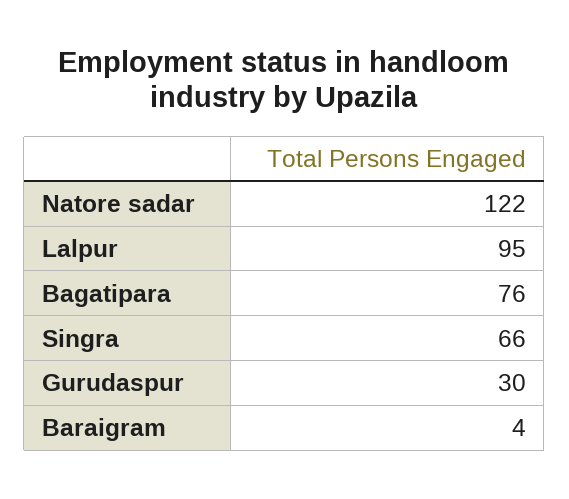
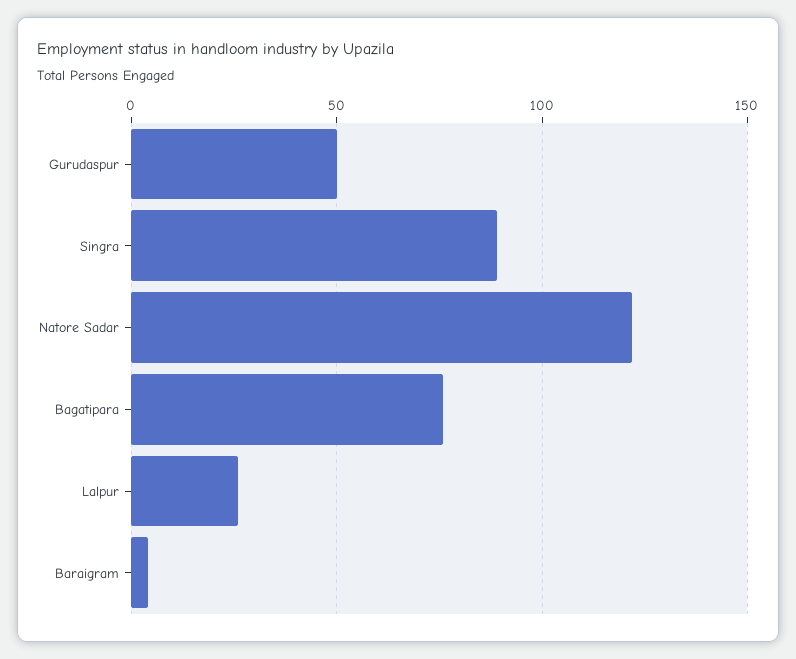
  {
    "Natore sadar": 122,
-   "Lalpur": 95,
+   "Lalpur": 25,
    "Bagatipara": 76,
-   "Singra": 66,
+   "Singra": 90,
-   "Gurudaspur": 30,
+   "Gurudaspur": 50,
    "Baraigram": 4
  }

